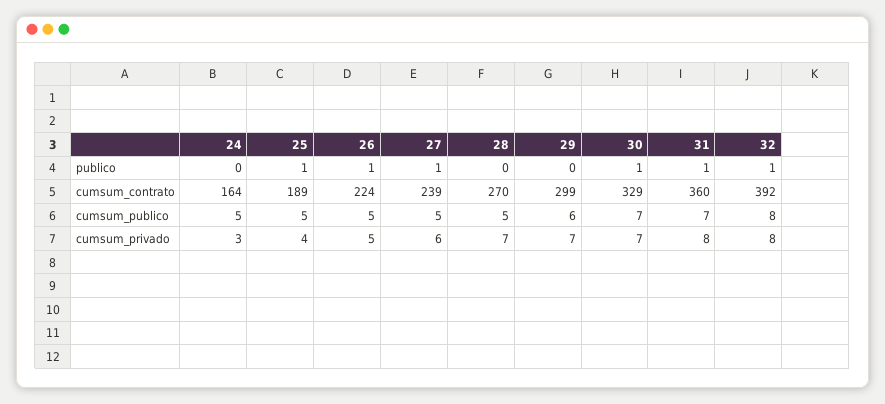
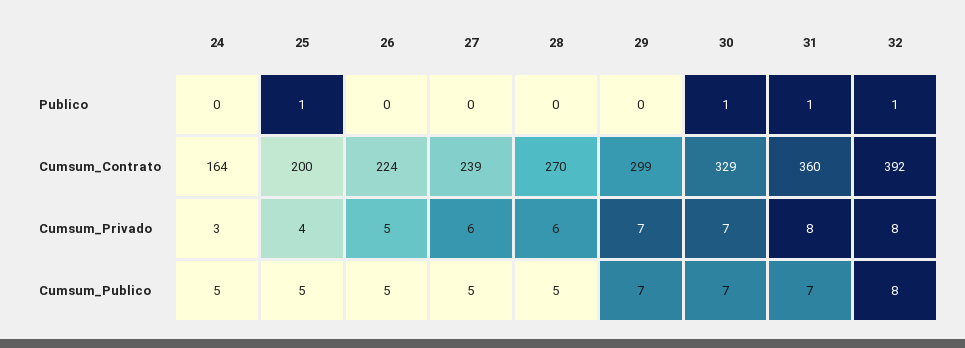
  {
    "24": {
      "publico": 0,
      "cumsum_contrato": 164,
      "cumsum_publico": 5,
      "cumsum_privado": 3
    },
    "25": {
      "publico": 1,
-     "cumsum_contrato": 189,
+     "cumsum_contrato": 200,
      "cumsum_publico": 5,
      "cumsum_privado": 4
    },
    "26": {
-     "publico": 1,
+     "publico": 0,
      "cumsum_contrato": 224,
      "cumsum_publico": 5,
      "cumsum_privado": 5
    },
    "27": {
-     "publico": 1,
+     "publico": 0,
      "cumsum_contrato": 239,
      "cumsum_publico": 5,
      "cumsum_privado": 6
    },
    "28": {
      "publico": 0,
      "cumsum_contrato": 270,
      "cumsum_publico": 5,
-     "cumsum_privado": 7
+     "cumsum_privado": 6
    },
    "29": {
      "publico": 0,
      "cumsum_contrato": 299,
-     "cumsum_publico": 6,
+     "cumsum_publico": 7,
      "cumsum_privado": 7
    },
    "30": {
      "publico": 1,
      "cumsum_contrato": 329,
      "cumsum_publico": 7,
      "cumsum_privado": 7
    },
    "31": {
      "publico": 1,
      "cumsum_contrato": 360,
      "cumsum_publico": 7,
      "cumsum_privado": 8
    },
    "32": {
      "publico": 1,
      "cumsum_contrato": 392,
      "cumsum_publico": 8,
      "cumsum_privado": 8
    }
  }

